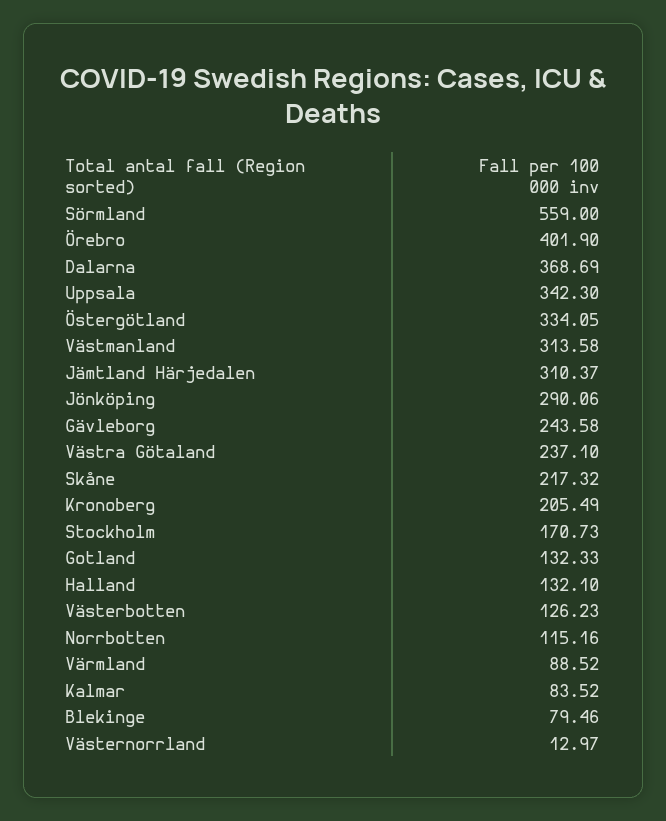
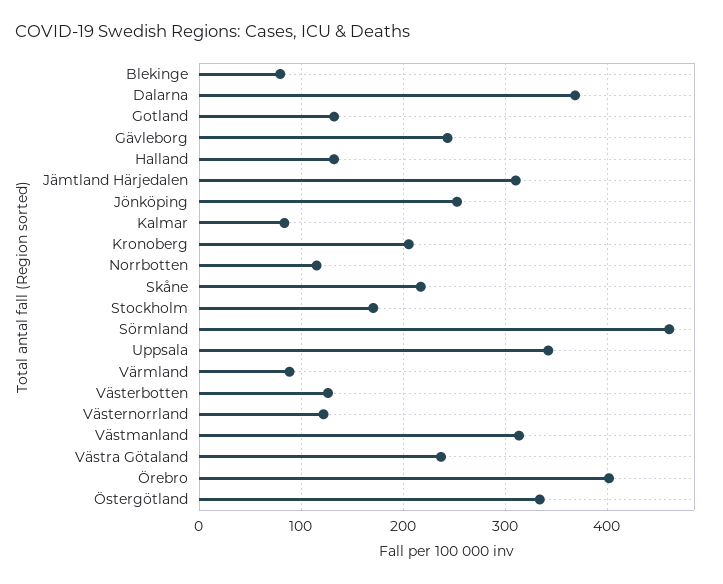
  {
-   "Sörmland": 559,
+   "Sörmland": 460,
    "Örebro": 401.9,
    "Dalarna": 368.69,
    "Uppsala": 342.3,
    "Östergötland": 334.05,
    "Västmanland": 313.58,
    "Jämtland Härjedalen": 310.37,
-   "Jönköping": 290.06,
+   "Jönköping": 250,
    "Gävleborg": 243.58,
    "Västra Götaland": 237.1,
    "Skåne": 217.32,
    "Kronoberg": 205.49,
    "Stockholm": 170.73,
    "Gotland": 132.33,
    "Halland": 132.1,
    "Västerbotten": 126.23,
    "Norrbotten": 115.16,
    "Värmland": 88.52,
    "Kalmar": 83.52,
    "Blekinge": 79.46,
-   "Västernorrland": 12.97
+   "Västernorrland": 120
  }

